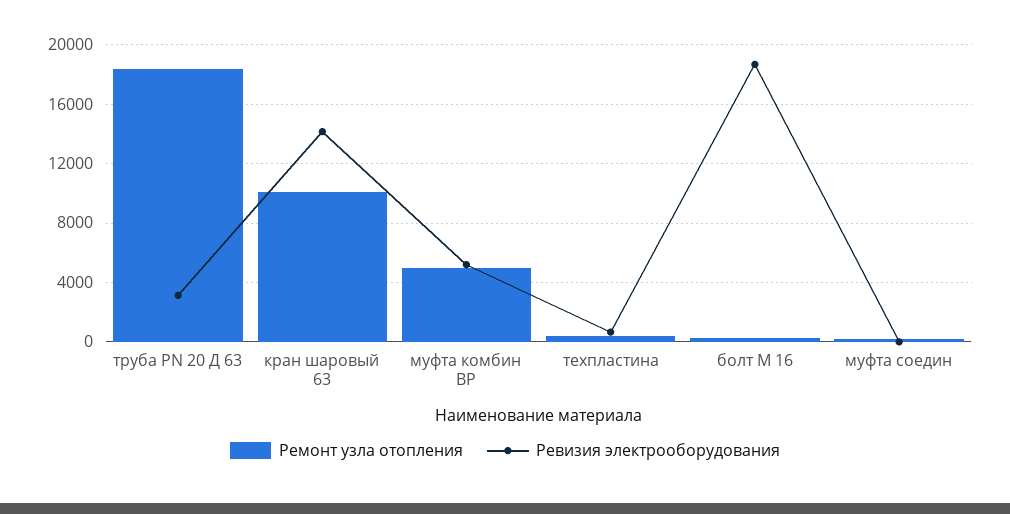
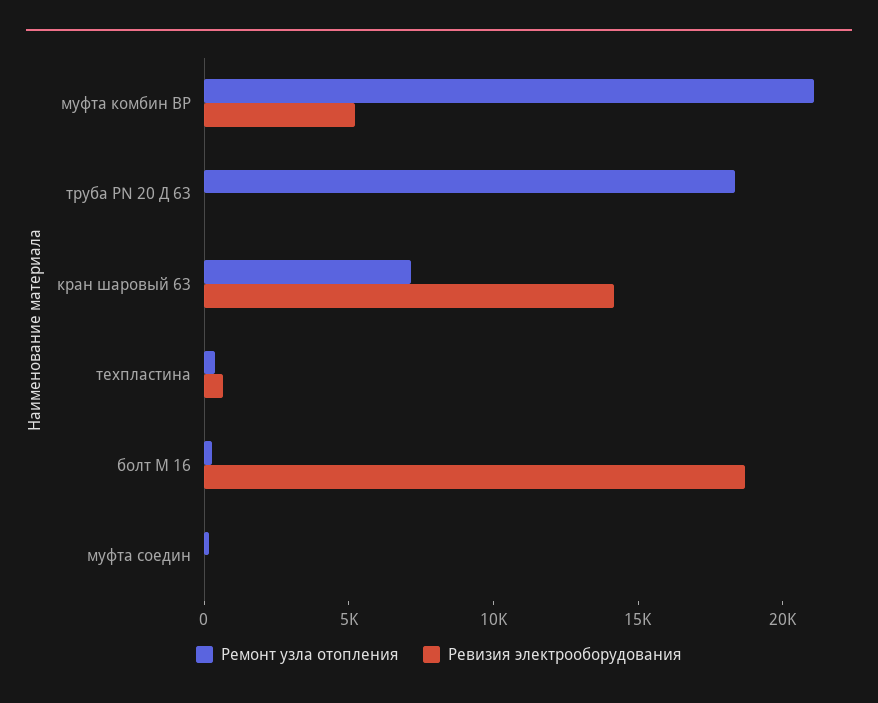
  {
    "Ремонт узла отопления": {
      "труба PN 20 Д 63": 18500,
-     "кран шаровый 63": 10000,
+     "кран шаровый 63": 7000,
-     "муфта комбин ВР": 5000,
+     "муфта комбин ВР": 21000,
      "техпластина": 500,
      "болт М 16": 500,
      "муфта соедин": 0
    },
    "Ревизия электрооборудования": {
-     "труба PN 20 Д 63": 3000,
+     "труба PN 20 Д 63": 0,
      "кран шаровый 63": 14000,
      "муфта комбин ВР": 5000,
      "техпластина": 500,
      "болт М 16": 18500,
      "муфта соедин": 0
    }
  }

